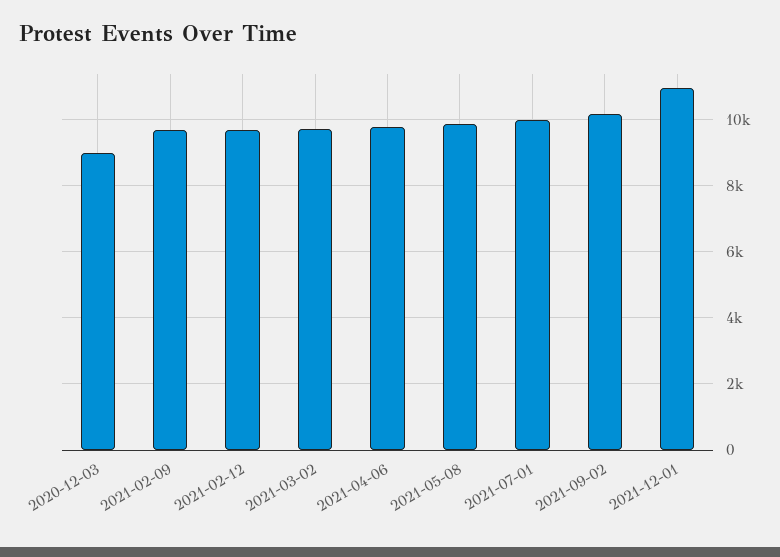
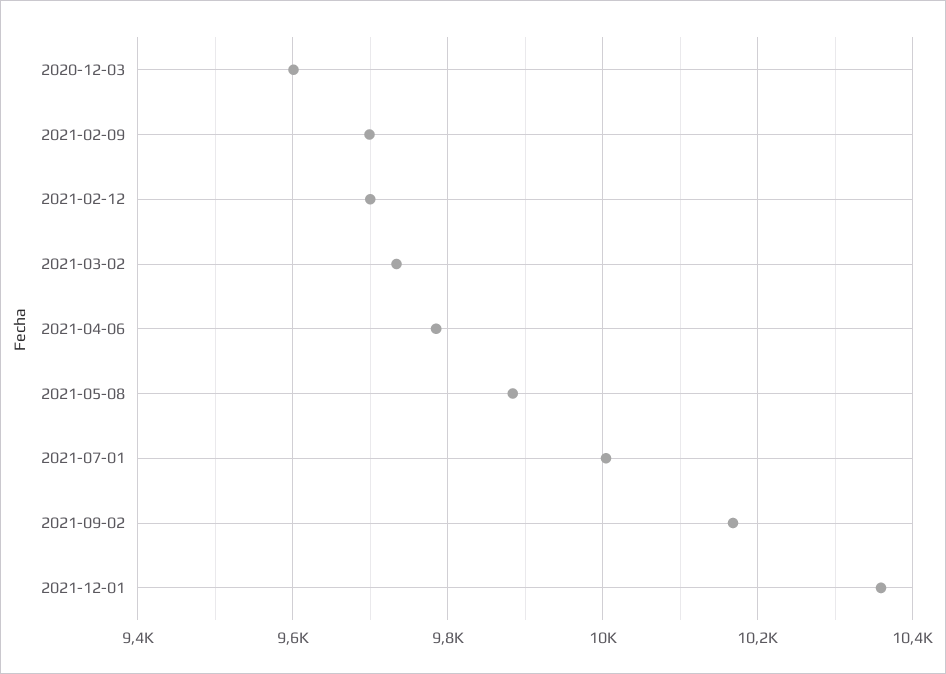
  {
-   "2020-12-03": 9000,
+   "2020-12-03": 9600,
    "2021-02-09": 9700,
    "2021-02-12": 9700,
    "2021-03-02": 9740,
    "2021-04-06": 9780,
    "2021-05-08": 9880,
    "2021-07-01": 10000,
    "2021-09-02": 10160,
-   "2021-12-01": 11000
+   "2021-12-01": 10360
  }

